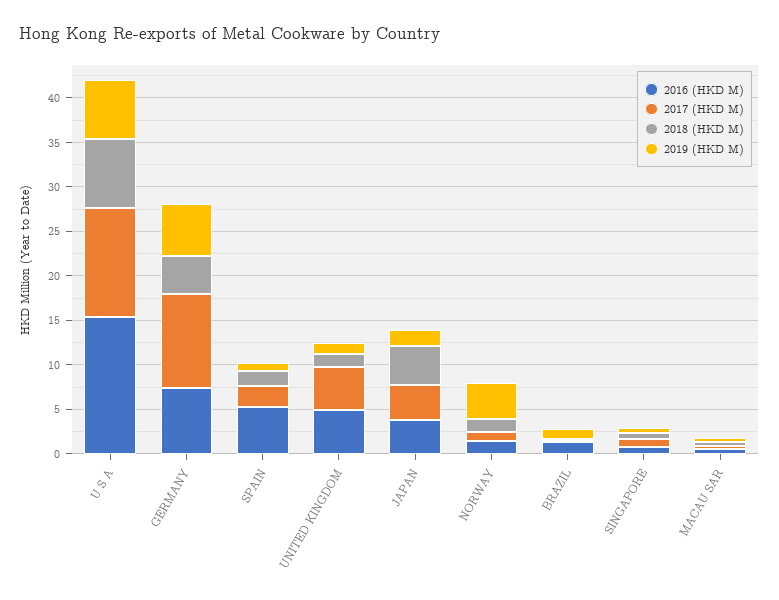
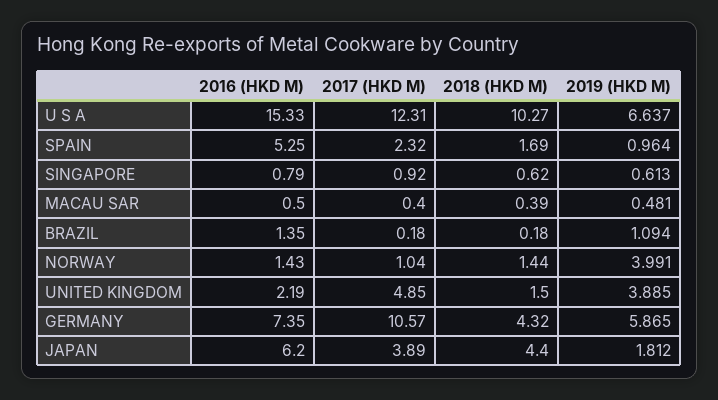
  {
    "2016 (HKD M)": {
      "U S A": 15.33,
      "GERMANY": 7.35,
      "SPAIN": 5.25,
-     "UNITED KINGDOM": 5,
+     "UNITED KINGDOM": 2.19,
-     "JAPAN": 4,
+     "JAPAN": 6.2,
      "NORWAY": 1.43,
      "BRAZIL": 1.35,
      "SINGAPORE": 0.79,
      "MACAU SAR": 0.5
    },
    "2017 (HKD M)": {
      "U S A": 12.31,
      "GERMANY": 10.57,
      "SPAIN": 2.32,
      "UNITED KINGDOM": 4.85,
      "JAPAN": 3.89,
      "NORWAY": 1.04,
      "BRAZIL": 0.18,
      "SINGAPORE": 0.92,
      "MACAU SAR": 0.4
    },
    "2018 (HKD M)": {
-     "U S A": 8,
+     "U S A": 10.27,
      "GERMANY": 4.32,
      "SPAIN": 1.69,
      "UNITED KINGDOM": 1.5,
      "JAPAN": 4.4,
      "NORWAY": 1.44,
      "BRAZIL": 0.18,
      "SINGAPORE": 0.62,
      "MACAU SAR": 0.39
    },
    "2019 (HKD M)": {
      "U S A": 6.637,
      "GERMANY": 5.865,
      "SPAIN": 0.964,
-     "UNITED KINGDOM": 1,
+     "UNITED KINGDOM": 3.885,
      "JAPAN": 1.812,
      "NORWAY": 3.991,
      "BRAZIL": 1.094,
      "SINGAPORE": 0.613,
      "MACAU SAR": 0.481
    }
  }

